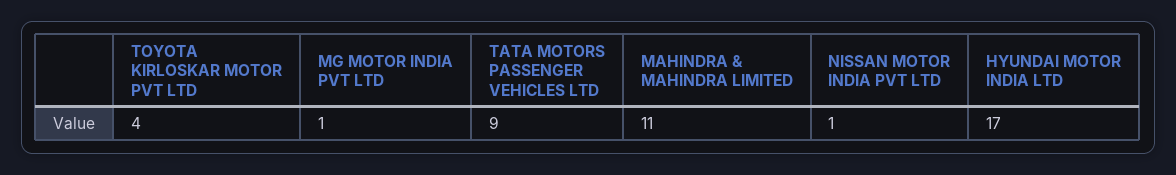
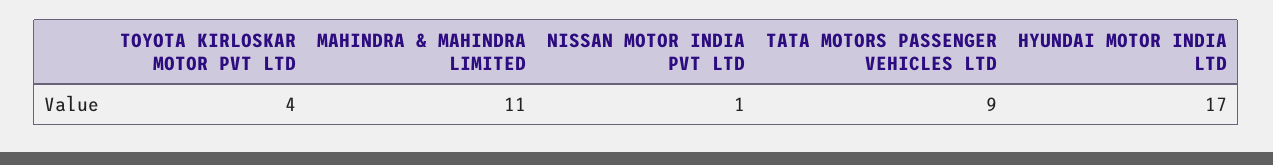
  {
    "TOYOTA KIRLOSKAR MOTOR PVT LTD": 4,
-   "MG MOTOR INDIA PVT LTD": 1,
    "TATA MOTORS PASSENGER VEHICLES LTD": 9,
    "MAHINDRA & MAHINDRA LIMITED": 11,
    "NISSAN MOTOR INDIA PVT LTD": 1,
    "HYUNDAI MOTOR INDIA LTD": 17
  }

